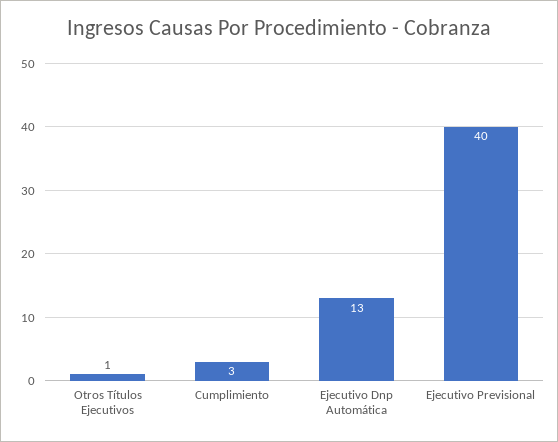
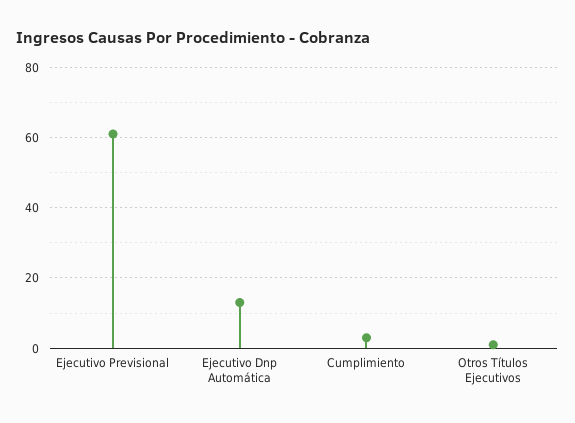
  {
    "Otros Títulos Ejecutivos": 1,
    "Cumplimiento": 3,
    "Ejecutivo Dnp Automática": 13,
-   "Ejecutivo Previsional": 40
+   "Ejecutivo Previsional": 60
  }

